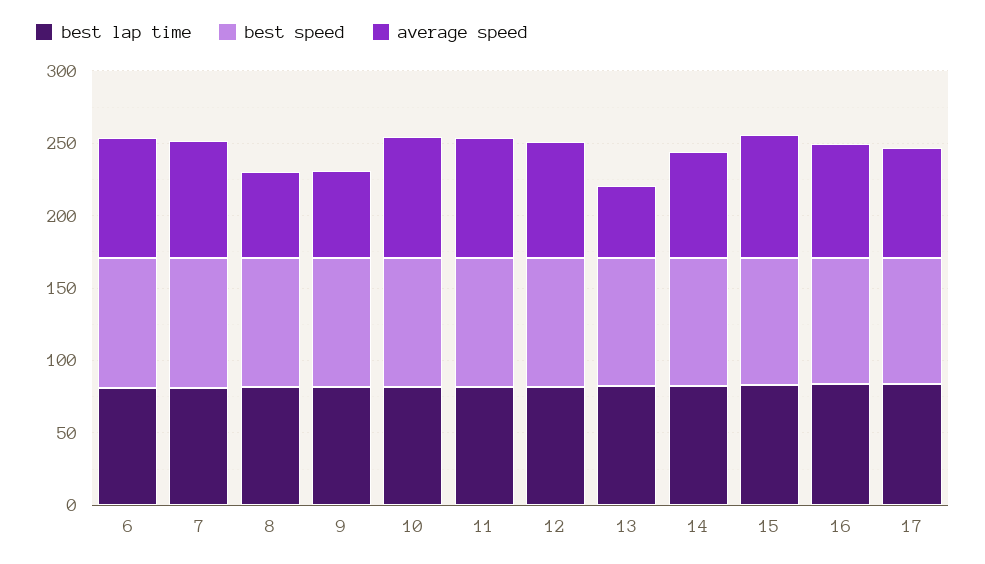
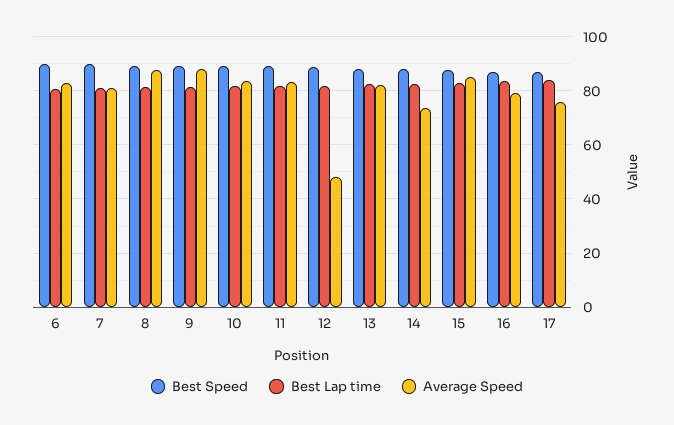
  {
    "best lap time": {
      "6": 80,
      "7": 80,
      "8": 82.5,
      "9": 82.5,
      "10": 82.5,
      "11": 82.5,
      "12": 82.5,
      "13": 82.5,
      "14": 82.5,
      "15": 82.5,
      "16": 82.5,
      "17": 85
    },
    "best speed": {
      "6": 90,
      "7": 90,
      "8": 90,
      "9": 90,
      "10": 90,
      "11": 90,
      "12": 90,
      "13": 87.5,
      "14": 87.5,
      "15": 87.5,
      "16": 87.5,
      "17": 87.5
    },
    "average speed": {
      "6": 82.5,
      "7": 80,
-     "8": 60,
+     "8": 87.5,
-     "9": 60,
+     "9": 87.5,
      "10": 82.5,
      "11": 82.5,
-     "12": 80,
+     "12": 47.5,
-     "13": 50,
+     "13": 82.5,
      "14": 72.5,
      "15": 85,
      "16": 80,
      "17": 75
    }
  }

